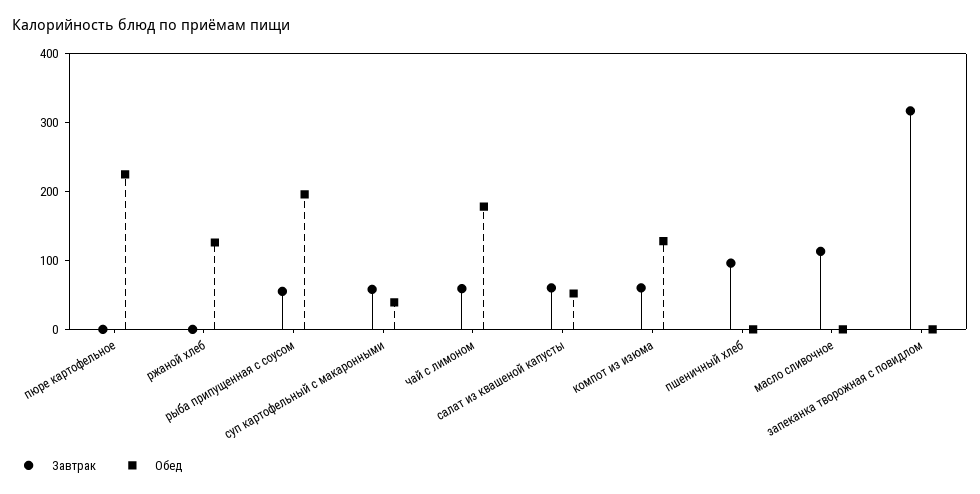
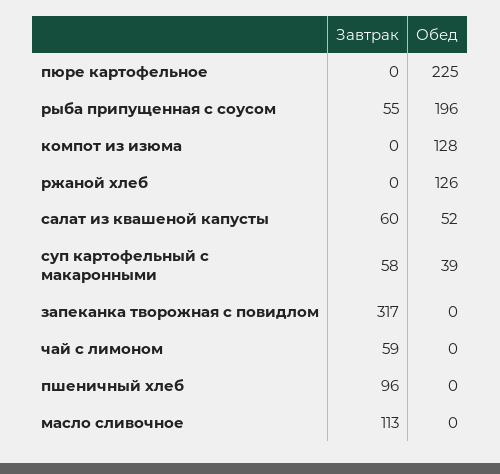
  {
    "Завтрак": {
      "пюре картофельное": 0,
      "ржаной хлеб": 0,
      "рыба припущенная с соусом": 55,
      "суп картофельный с макаронными": 58,
      "чай с лимоном": 59,
      "салат из квашеной капусты": 60,
-     "компот из изюма": 60,
+     "компот из изюма": 0,
      "пшеничный хлеб": 96,
      "масло сливочное": 113,
      "запеканка творожная с повидлом": 317
    },
    "Обед": {
      "пюре картофельное": 225,
      "ржаной хлеб": 126,
      "рыба припущенная с соусом": 196,
      "суп картофельный с макаронными": 39,
-     "чай с лимоном": 180,
+     "чай с лимоном": 0,
      "салат из квашеной капусты": 52,
      "компот из изюма": 128,
      "пшеничный хлеб": 0,
      "масло сливочное": 0,
      "запеканка творожная с повидлом": 0
    }
  }

